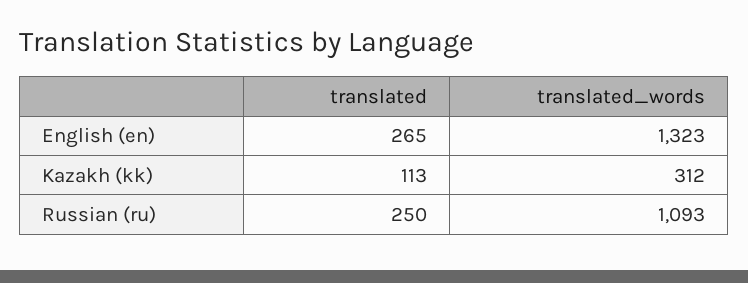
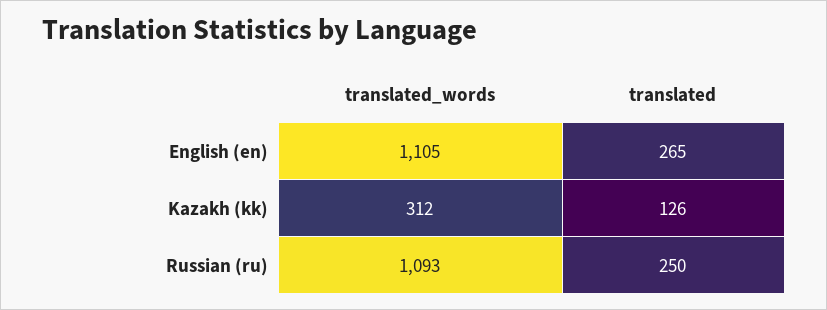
  {
    "translated": {
      "English (en)": 265,
-     "Kazakh (kk)": 113,
+     "Kazakh (kk)": 126,
      "Russian (ru)": 250
    },
    "translated_words": {
-     "English (en)": 1323,
+     "English (en)": 1105,
      "Kazakh (kk)": 312,
      "Russian (ru)": 1093
    }
  }

